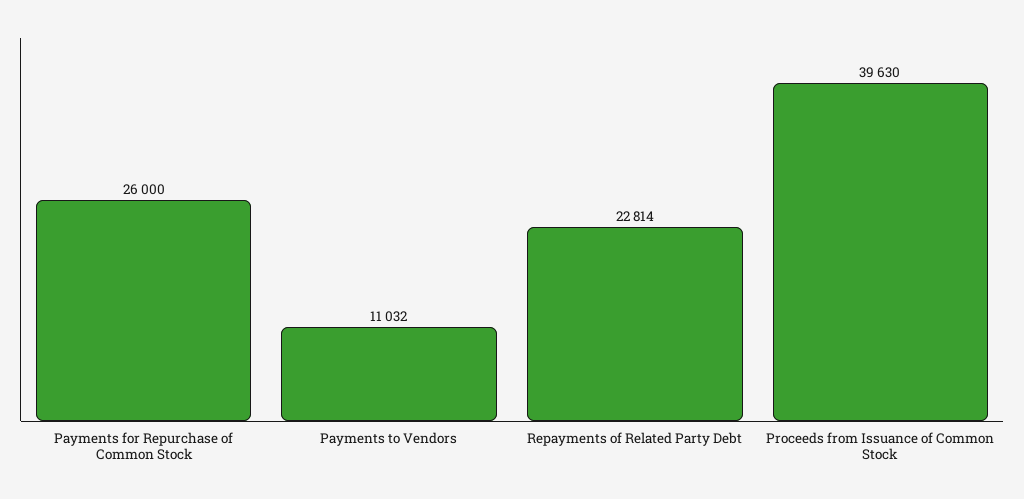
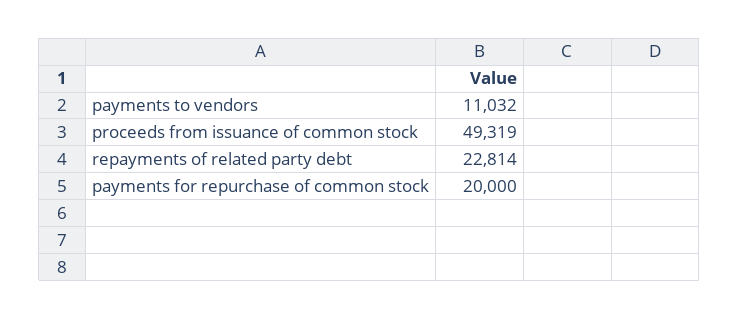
  {
-   "Payments for Repurchase of Common Stock": 26000,
+   "Payments for Repurchase of Common Stock": 20000,
    "Payments to Vendors": 11032,
    "Repayments of Related Party Debt": 22814,
-   "Proceeds from Issuance of Common Stock": 39630
+   "Proceeds from Issuance of Common Stock": 49319
  }

